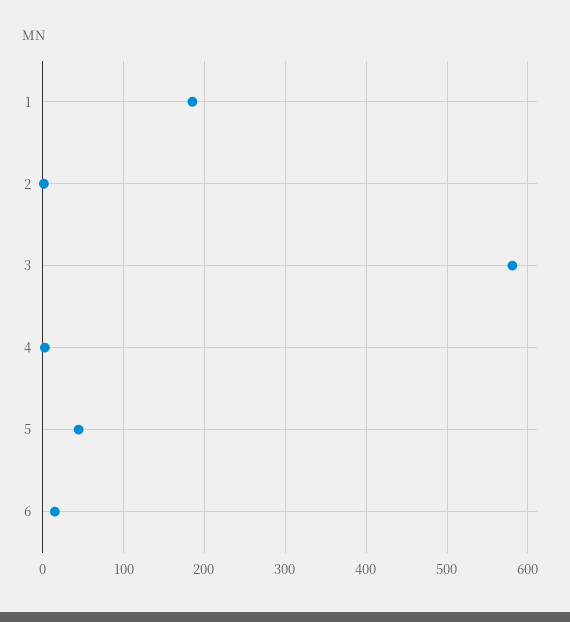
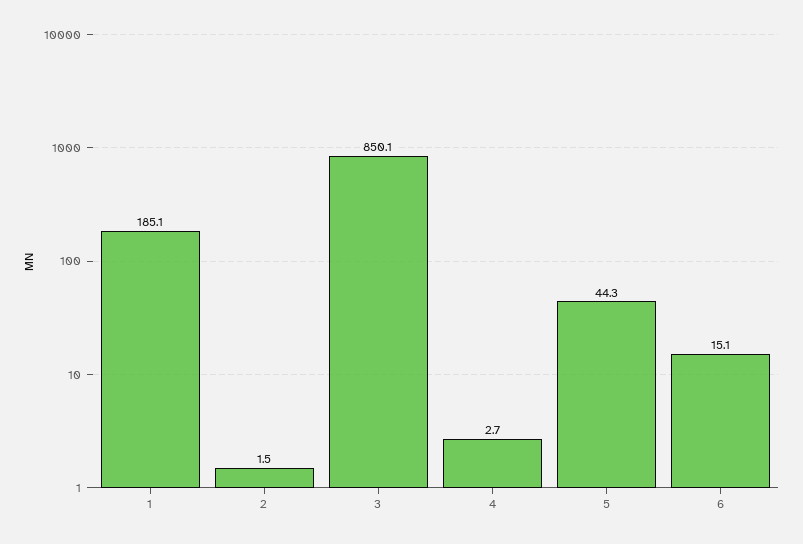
  {
    "1": 185.1,
    "2": 1.5,
-   "3": 580,
+   "3": 850.1,
    "4": 2.7,
    "5": 44.3,
    "6": 15.1
  }

